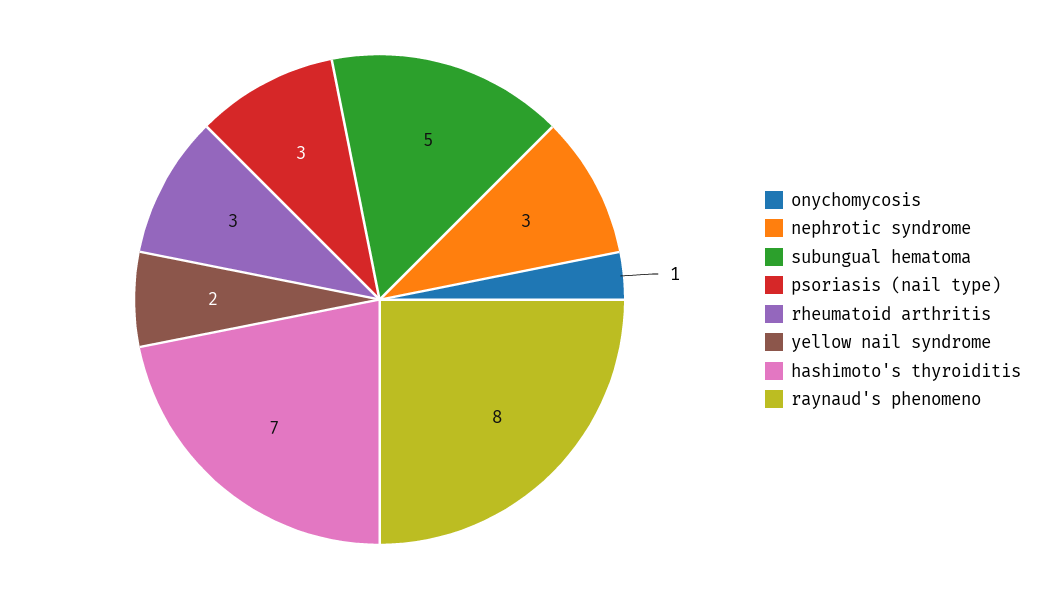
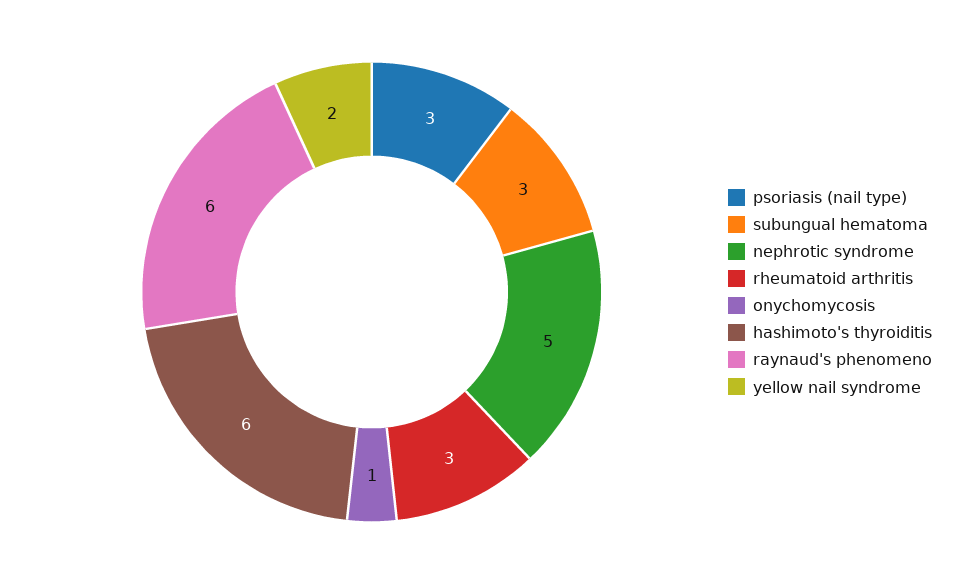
  {
    "onychomycosis": 1,
-   "nephrotic syndrome": 3,
+   "nephrotic syndrome": 5,
-   "subungual hematoma": 5,
+   "subungual hematoma": 3,
    "psoriasis (nail type)": 3,
    "rheumatoid arthritis": 3,
    "yellow nail syndrome": 2,
-   "hashimoto's thyroiditis": 7,
+   "hashimoto's thyroiditis": 6,
-   "raynaud's phenomeno": 8
+   "raynaud's phenomeno": 6
  }

